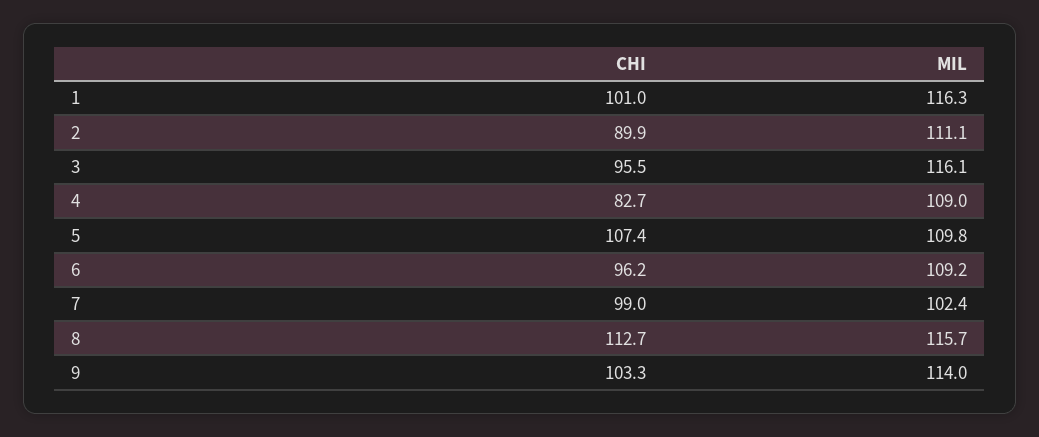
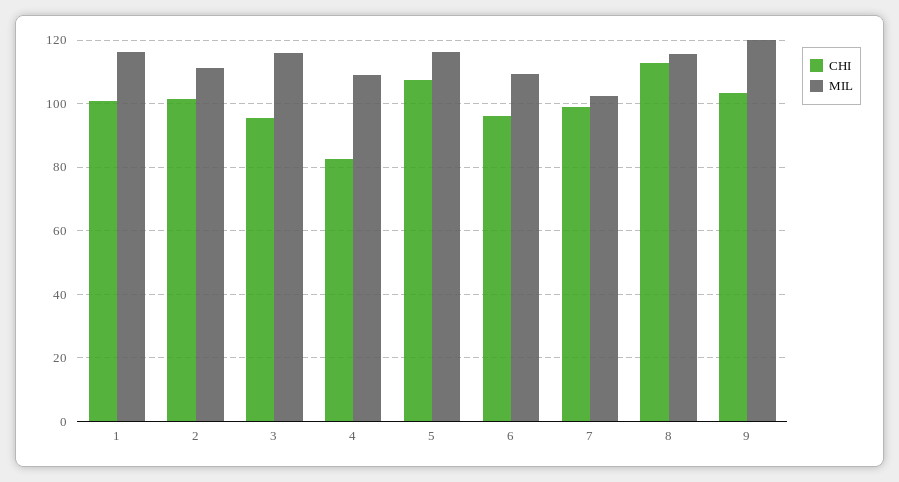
  {
    "CHI": {
      "1": 101,
-     "2": 89.9,
+     "2": 102,
      "3": 95.5,
      "4": 82.7,
      "5": 107.4,
      "6": 96.2,
      "7": 99,
      "8": 112.7,
      "9": 103.3
    },
    "MIL": {
      "1": 116.3,
      "2": 111.1,
      "3": 116.1,
      "4": 109,
-     "5": 109.8,
+     "5": 116,
      "6": 109.2,
      "7": 102.4,
      "8": 115.7,
-     "9": 114
+     "9": 120
    }
  }

